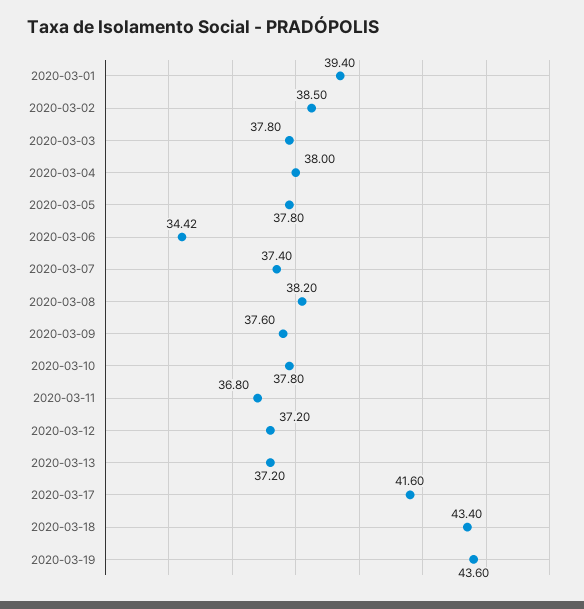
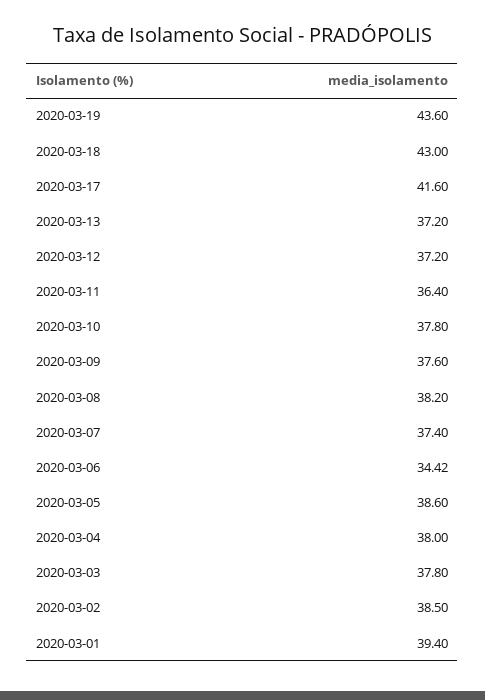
  {
    "2020-03-01": 39.4,
    "2020-03-02": 38.5,
    "2020-03-03": 37.8,
    "2020-03-04": 38,
-   "2020-03-05": 37.8,
+   "2020-03-05": 38.6,
    "2020-03-06": 34.42,
    "2020-03-07": 37.4,
    "2020-03-08": 38.2,
    "2020-03-09": 37.6,
    "2020-03-10": 37.8,
-   "2020-03-11": 36.8,
+   "2020-03-11": 36.4,
    "2020-03-12": 37.2,
    "2020-03-13": 37.2,
    "2020-03-17": 41.6,
-   "2020-03-18": 43.4,
+   "2020-03-18": 43,
    "2020-03-19": 43.6
  }

